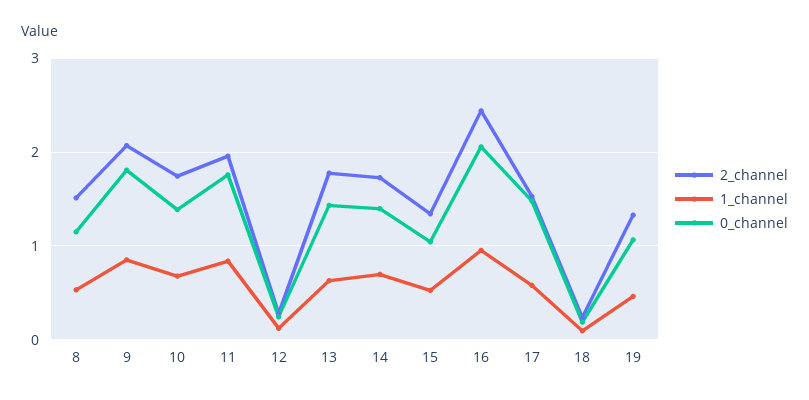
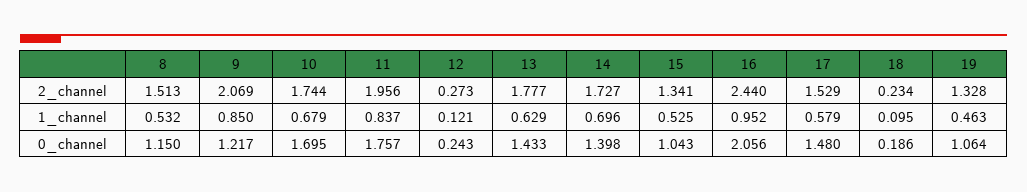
  {
    "2_channel": {
      "8": 1.513,
      "9": 2.069,
      "10": 1.744,
      "11": 1.956,
      "12": 0.273,
      "13": 1.777,
      "14": 1.727,
      "15": 1.341,
      "16": 2.44,
      "17": 1.529,
      "18": 0.234,
      "19": 1.328
    },
    "1_channel": {
      "8": 0.532,
      "9": 0.85,
      "10": 0.679,
      "11": 0.837,
      "12": 0.121,
      "13": 0.629,
      "14": 0.696,
      "15": 0.525,
      "16": 0.952,
      "17": 0.579,
      "18": 0.095,
      "19": 0.463
    },
    "0_channel": {
      "8": 1.15,
-     "9": 1.8,
+     "9": 1.217,
-     "10": 1.4,
+     "10": 1.695,
      "11": 1.757,
      "12": 0.243,
      "13": 1.433,
      "14": 1.398,
      "15": 1.043,
      "16": 2.056,
      "17": 1.48,
      "18": 0.186,
      "19": 1.064
    }
  }

